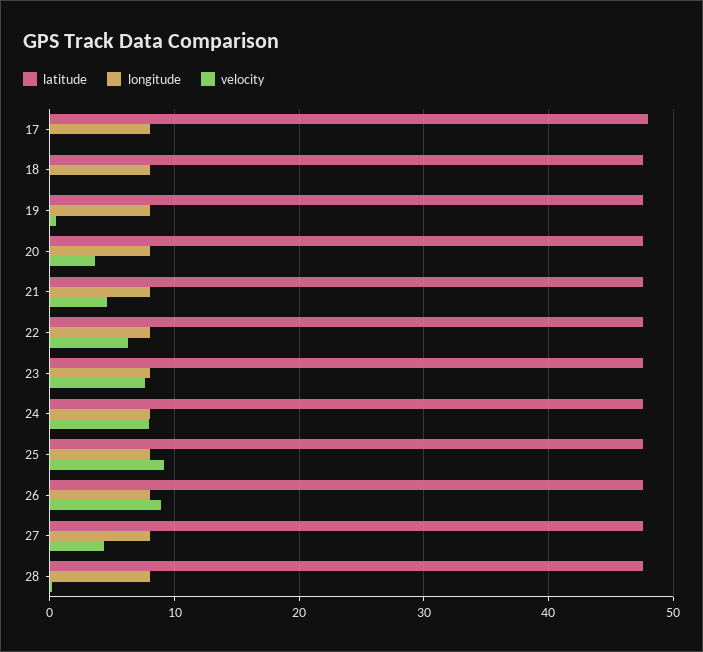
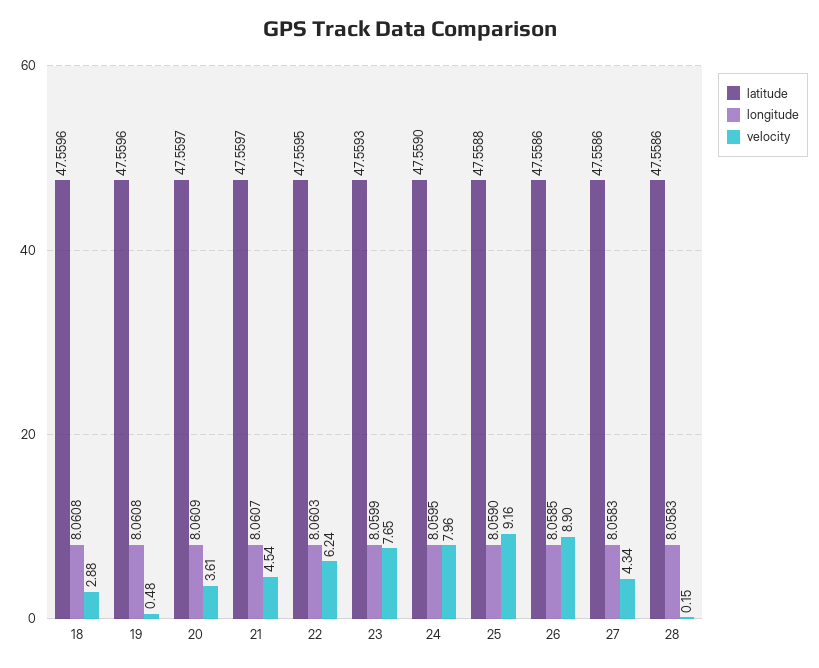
  {
    "latitude": {
-     "17": 48,
      "18": 47.5596,
      "19": 47.5596,
      "20": 47.5597,
      "21": 47.5597,
      "22": 47.5595,
      "23": 47.5593,
      "24": 47.559,
      "25": 47.5588,
      "26": 47.5586,
      "27": 47.5586,
      "28": 47.5586
    },
    "longitude": {
-     "17": 8,
      "18": 8.0608,
      "19": 8.0608,
      "20": 8.0609,
      "21": 8.0607,
      "22": 8.0603,
      "23": 8.0599,
      "24": 8.0595,
      "25": 8.059,
      "26": 8.0585,
      "27": 8.0583,
      "28": 8.0583
    },
    "velocity": {
-     "17": 0,
-     "18": 0,
+     "18": 2.88,
      "19": 0.48,
      "20": 3.61,
      "21": 4.54,
      "22": 6.24,
      "23": 7.65,
      "24": 7.96,
      "25": 9.16,
      "26": 8.9,
      "27": 4.34,
      "28": 0.15
    }
  }

